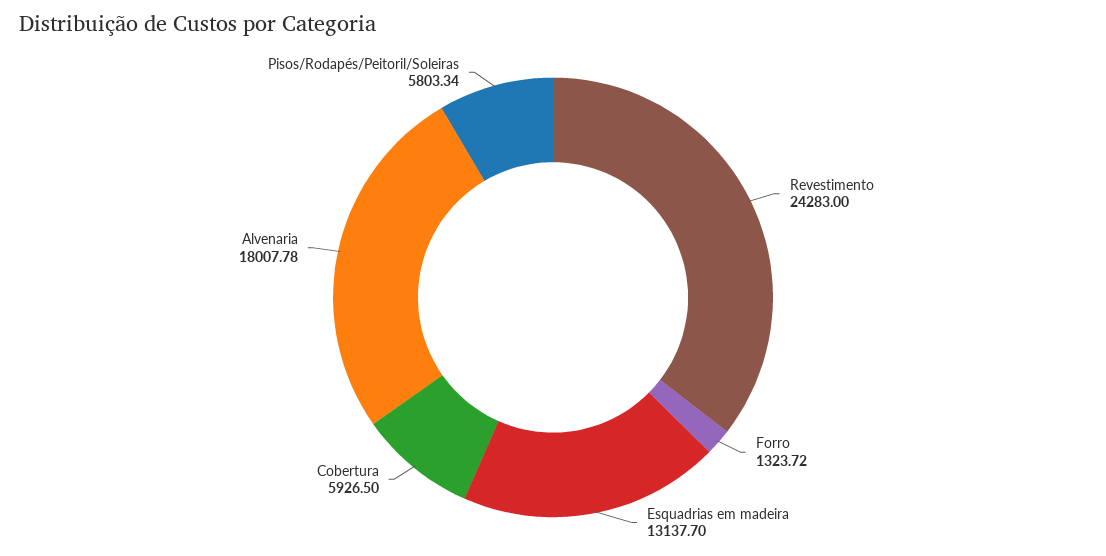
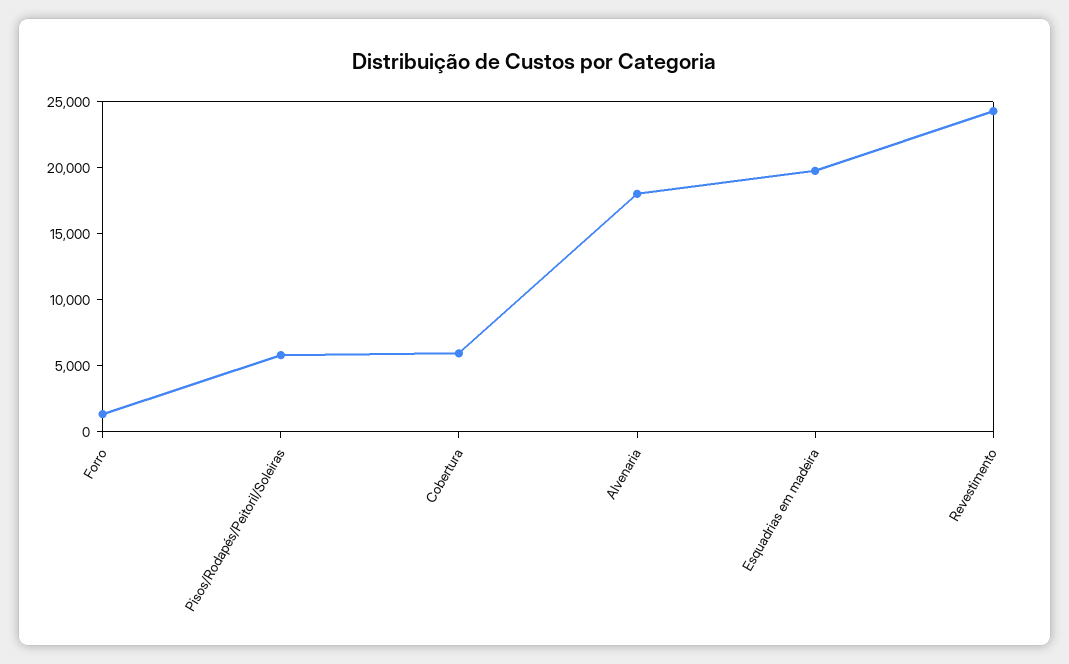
  {
    "Revestimento": 24283,
    "Forro": 1323.72,
-   "Esquadrias em madeira": 13137.7,
+   "Esquadrias em madeira": 20000,
    "Cobertura": 5926.5,
    "Alvenaria": 18007.78,
    "Pisos/Rodapés/Peitoril/Soleiras": 5803.34
  }

